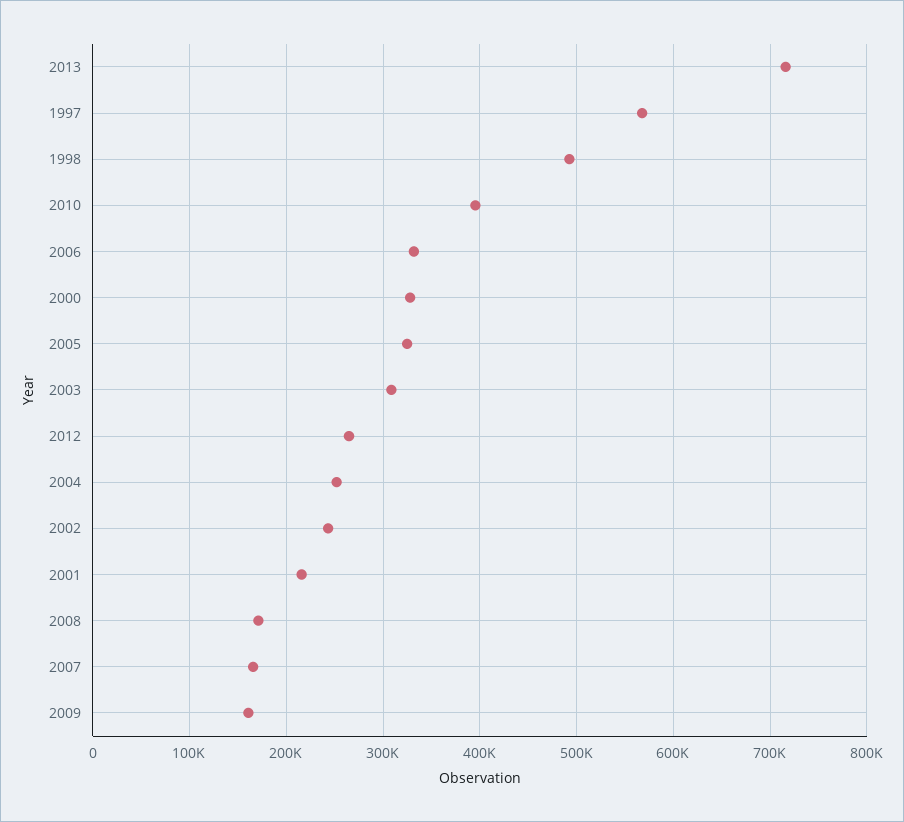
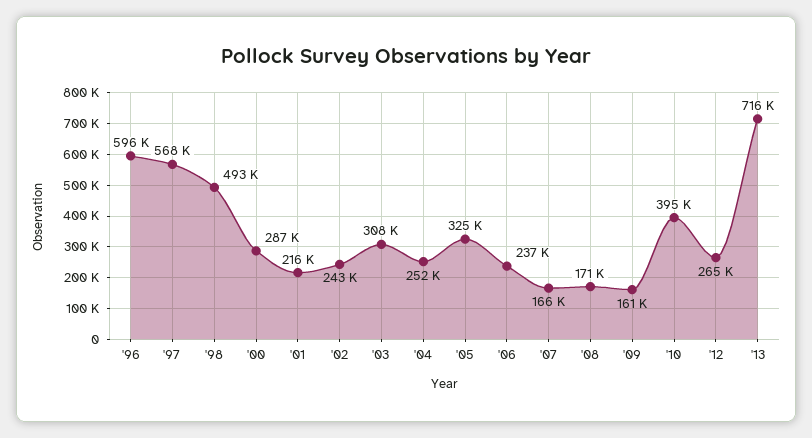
  {
    "2013": 716000,
    "1997": 568000,
    "1998": 493000,
    "2010": 395000,
-   "2006": 330000,
+   "2006": 237000,
-   "2000": 330000,
+   "2000": 287000,
    "2005": 325000,
    "2003": 308000,
    "2012": 265000,
    "2004": 252000,
    "2002": 243000,
    "2001": 216000,
    "2008": 171000,
    "2007": 166000,
-   "2009": 161000
+   "2009": 161000,
+   "'96": 596000
  }

